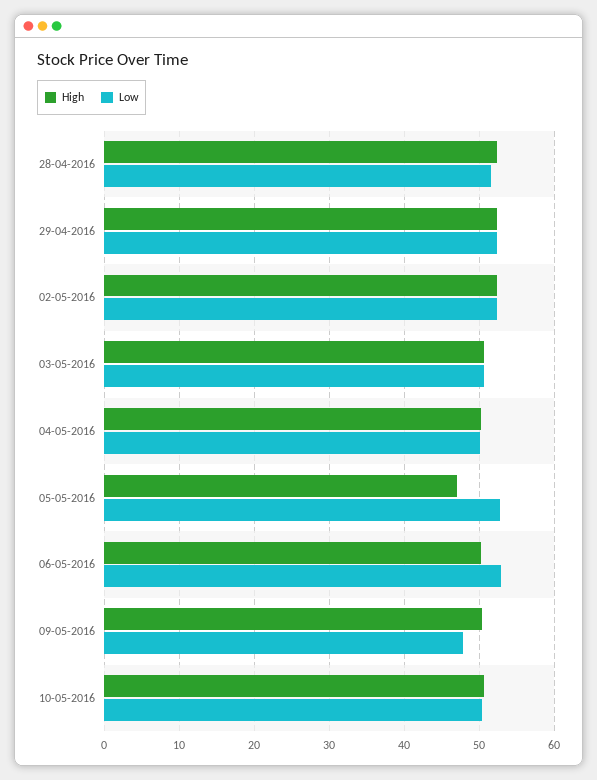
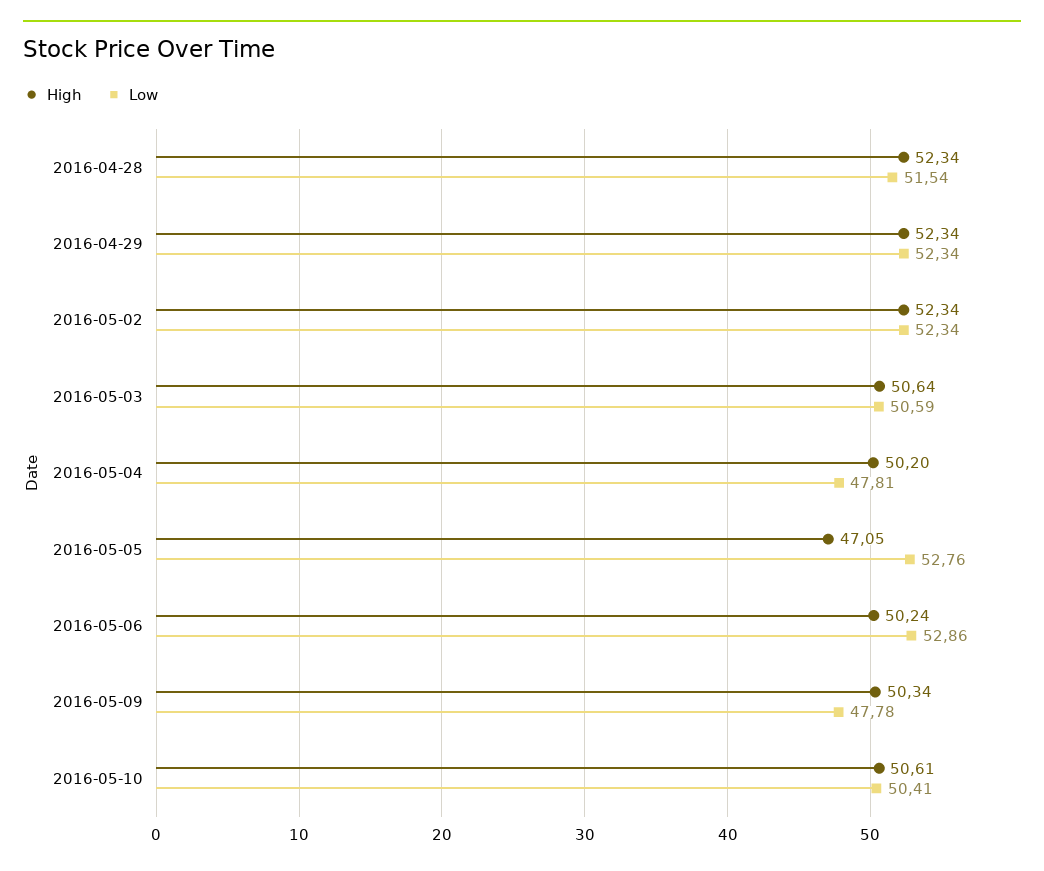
  {
    "High": {
      "28-04-2016": 52.34,
      "29-04-2016": 52.34,
      "02-05-2016": 52.34,
      "03-05-2016": 50.64,
      "04-05-2016": 50.2,
      "05-05-2016": 47.05,
      "06-05-2016": 50.24,
      "09-05-2016": 50.34,
      "10-05-2016": 50.61
    },
    "Low": {
      "28-04-2016": 51.54,
      "29-04-2016": 52.34,
      "02-05-2016": 52.34,
      "03-05-2016": 50.59,
-     "04-05-2016": 50,
+     "04-05-2016": 47.81,
      "05-05-2016": 52.76,
      "06-05-2016": 52.86,
      "09-05-2016": 47.78,
      "10-05-2016": 50.41
    }
  }

